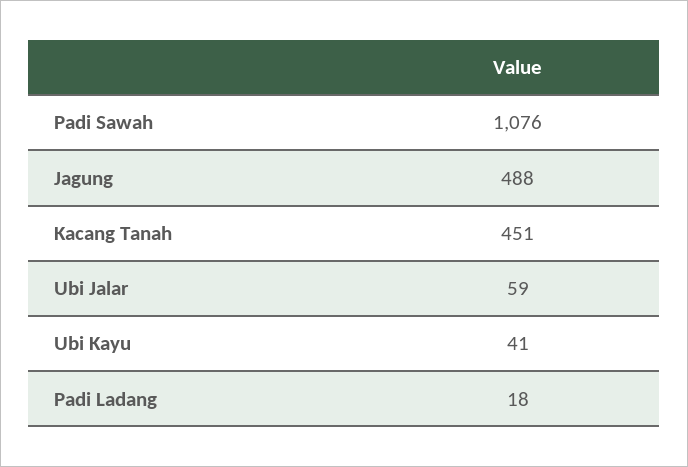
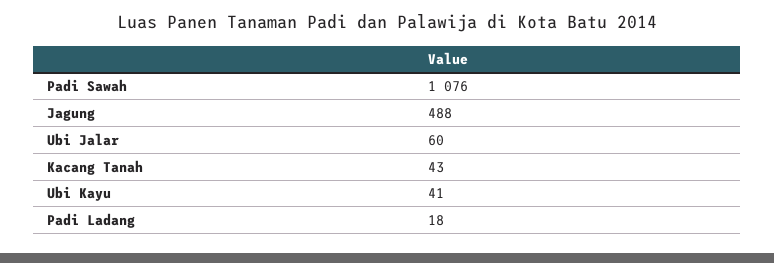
  {
    "Padi Sawah": 1076,
    "Jagung": 488,
-   "Kacang Tanah": 451,
+   "Kacang Tanah": 43,
-   "Ubi Jalar": 59,
+   "Ubi Jalar": 60,
    "Ubi Kayu": 41,
    "Padi Ladang": 18
  }

